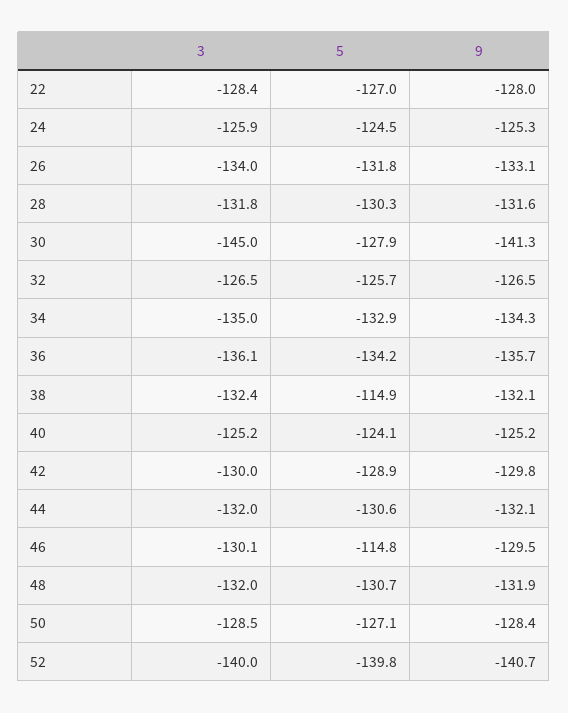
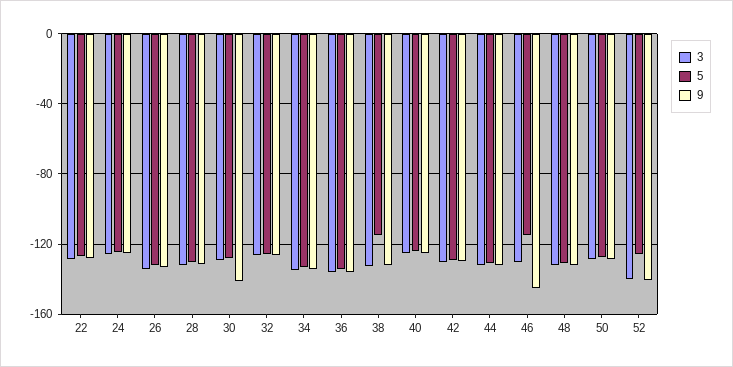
  {
    "3": {
      "22": -128.4,
      "24": -125.9,
      "26": -134,
      "28": -131.8,
-     "30": -145,
+     "30": -130,
      "32": -126.5,
      "34": -135,
      "36": -136.1,
      "38": -132.4,
      "40": -125.2,
      "42": -130,
      "44": -132,
      "46": -130.1,
      "48": -132,
      "50": -128.5,
      "52": -140
    },
    "5": {
      "22": -127,
      "24": -124.5,
      "26": -131.8,
      "28": -130.3,
      "30": -127.9,
      "32": -125.7,
      "34": -132.9,
      "36": -134.2,
      "38": -114.9,
      "40": -124.1,
      "42": -128.9,
      "44": -130.6,
      "46": -114.8,
      "48": -130.7,
      "50": -127.1,
-     "52": -139.8
+     "52": -125
    },
    "9": {
      "22": -128,
      "24": -125.3,
      "26": -133.1,
      "28": -131.6,
      "30": -141.3,
      "32": -126.5,
      "34": -134.3,
      "36": -135.7,
      "38": -132.1,
      "40": -125.2,
      "42": -129.8,
      "44": -132.1,
-     "46": -129.5,
+     "46": -145,
      "48": -131.9,
      "50": -128.4,
      "52": -140.7
    }
  }

